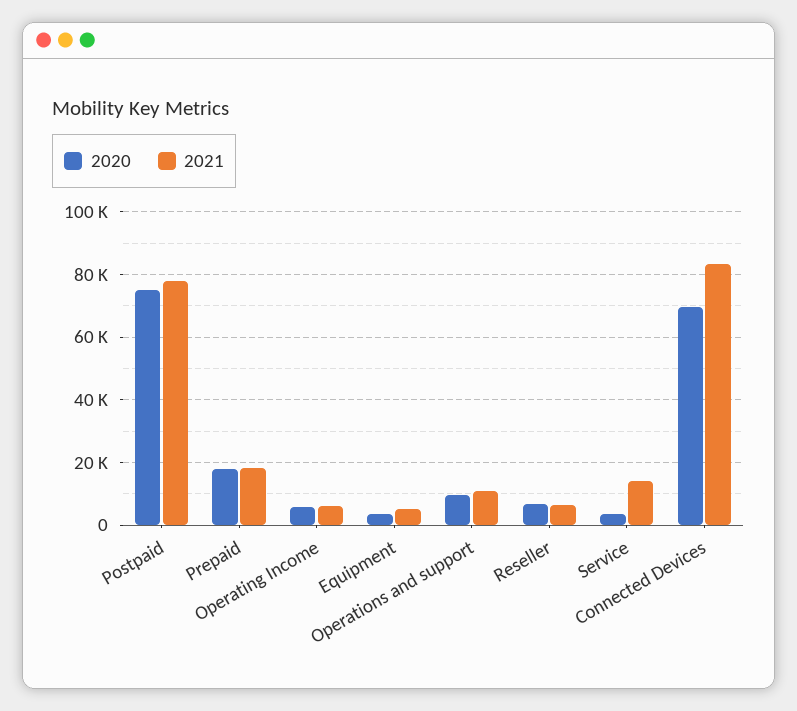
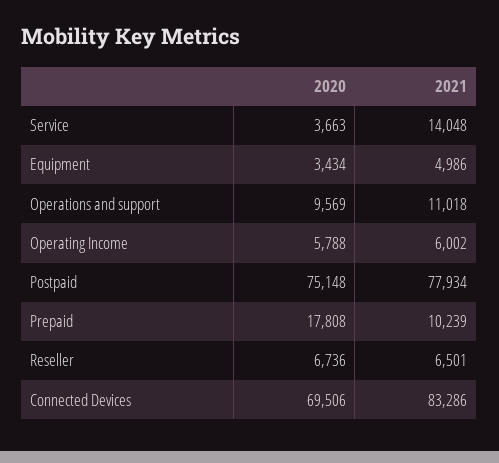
  {
    "2020": {
      "Postpaid": 75148,
      "Prepaid": 17808,
      "Operating Income": 5788,
      "Equipment": 3434,
      "Operations and support": 9569,
      "Reseller": 6736,
      "Service": 3663,
      "Connected Devices": 69506
    },
    "2021": {
      "Postpaid": 77934,
-     "Prepaid": 18000,
+     "Prepaid": 10239,
      "Operating Income": 6002,
      "Equipment": 4986,
      "Operations and support": 11018,
      "Reseller": 6501,
      "Service": 14048,
      "Connected Devices": 83286
    }
  }

